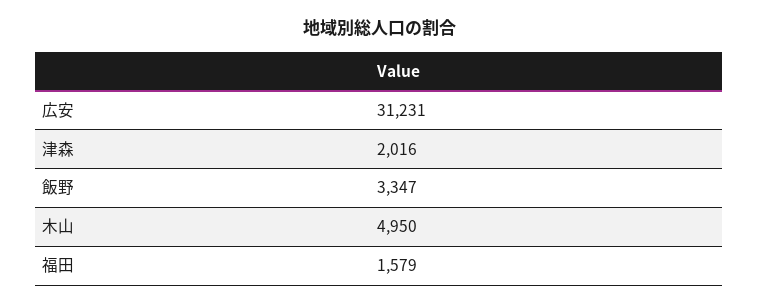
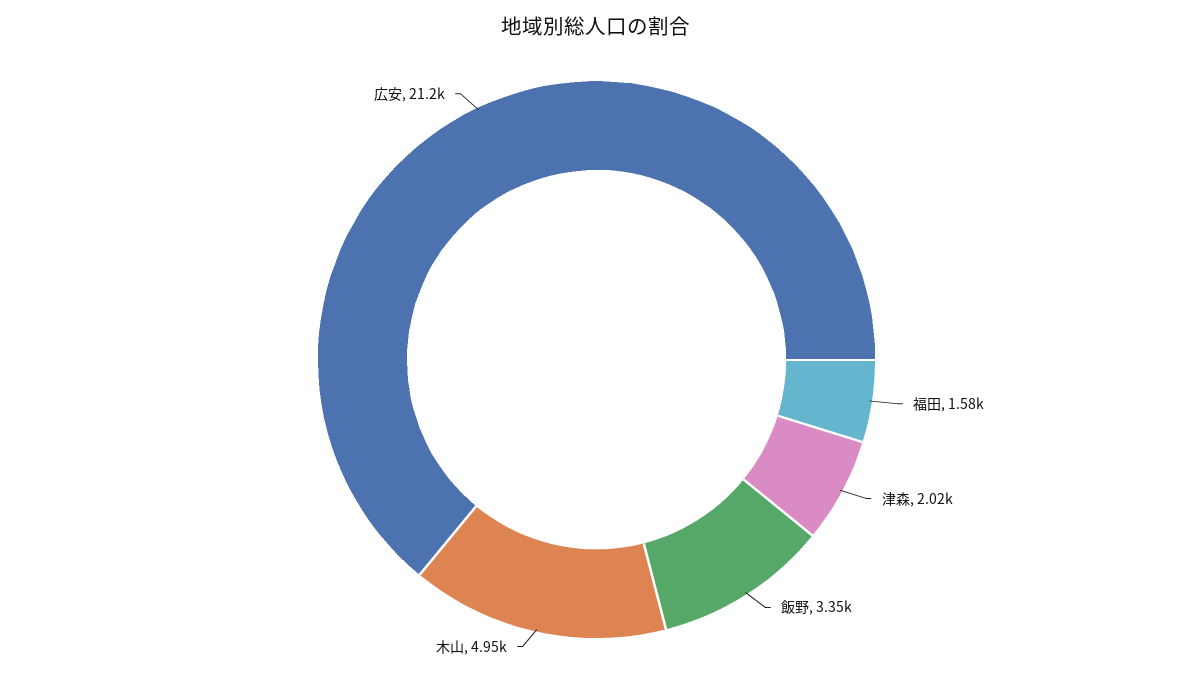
  {
-   "広安": 31231,
+   "広安": 21200,
    "津森": 2016,
    "飯野": 3347,
    "木山": 4950,
    "福田": 1579
  }

